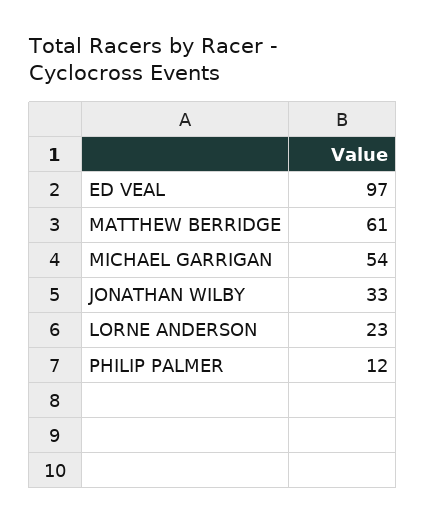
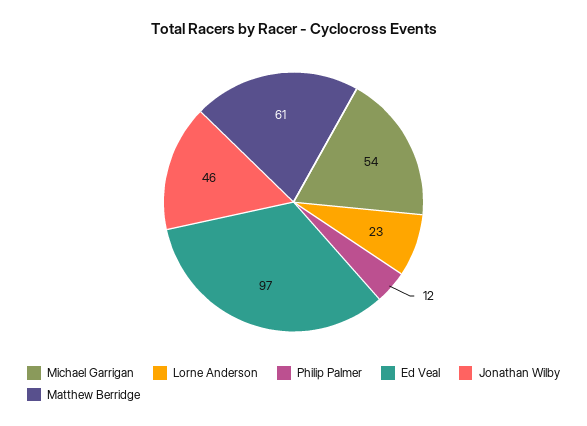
  {
    "ED VEAL": 97,
    "MATTHEW BERRIDGE": 61,
    "MICHAEL GARRIGAN": 54,
-   "JONATHAN WILBY": 33,
+   "JONATHAN WILBY": 46,
    "LORNE ANDERSON": 23,
    "PHILIP PALMER": 12
  }

